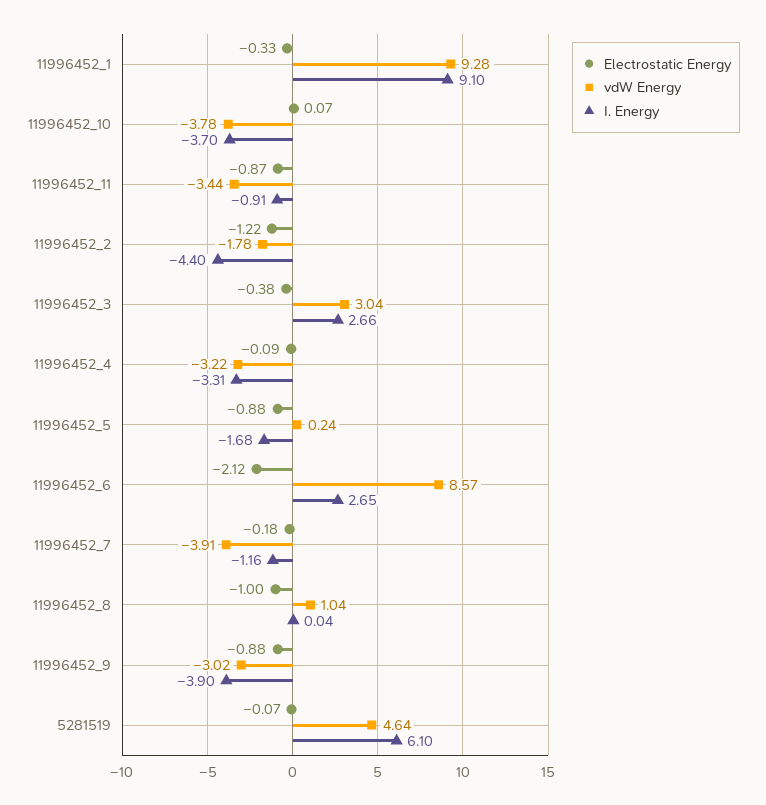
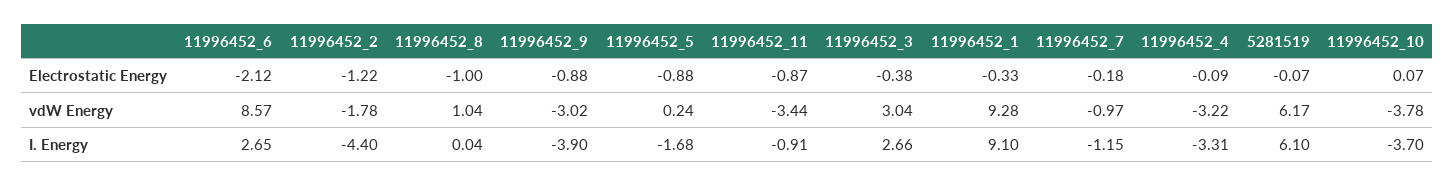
  {
    "Electrostatic Energy": {
      "11996452_1": -0.33,
      "11996452_10": 0.07,
      "11996452_11": -0.87,
      "11996452_2": -1.22,
      "11996452_3": -0.38,
      "11996452_4": -0.09,
      "11996452_5": -0.88,
      "11996452_6": -2.12,
      "11996452_7": -0.18,
      "11996452_8": -1,
      "11996452_9": -0.88,
      "5281519": -0.07
    },
    "vdW Energy": {
      "11996452_1": 9.28,
      "11996452_10": -3.78,
      "11996452_11": -3.44,
      "11996452_2": -1.78,
      "11996452_3": 3.04,
      "11996452_4": -3.22,
      "11996452_5": 0.24,
      "11996452_6": 8.57,
-     "11996452_7": -3.91,
+     "11996452_7": -0.97,
      "11996452_8": 1.04,
      "11996452_9": -3.02,
-     "5281519": 4.64
+     "5281519": 6.17
    },
    "I. Energy": {
      "11996452_1": 9.1,
      "11996452_10": -3.7,
      "11996452_11": -0.91,
      "11996452_2": -4.4,
      "11996452_3": 2.66,
      "11996452_4": -3.31,
      "11996452_5": -1.68,
      "11996452_6": 2.65,
-     "11996452_7": -1.16,
+     "11996452_7": -1.15,
      "11996452_8": 0.04,
      "11996452_9": -3.9,
      "5281519": 6.1
    }
  }

